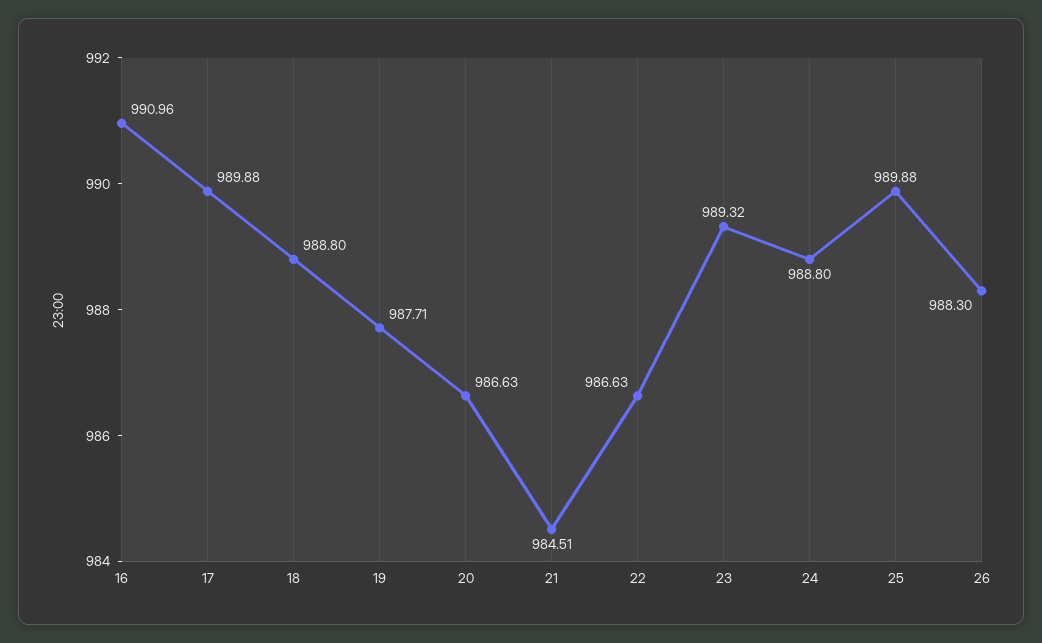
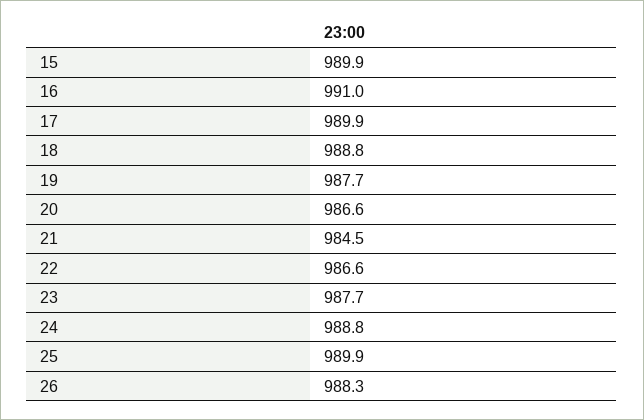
  {
    "16": 990.96,
    "17": 989.88,
    "18": 988.8,
    "19": 987.71,
    "20": 986.63,
    "21": 984.51,
    "22": 986.63,
-   "23": 989.32,
+   "23": 987.7,
    "24": 988.8,
    "25": 989.88,
-   "26": 988.3
+   "26": 988.3,
+   "15": 989.9
  }

